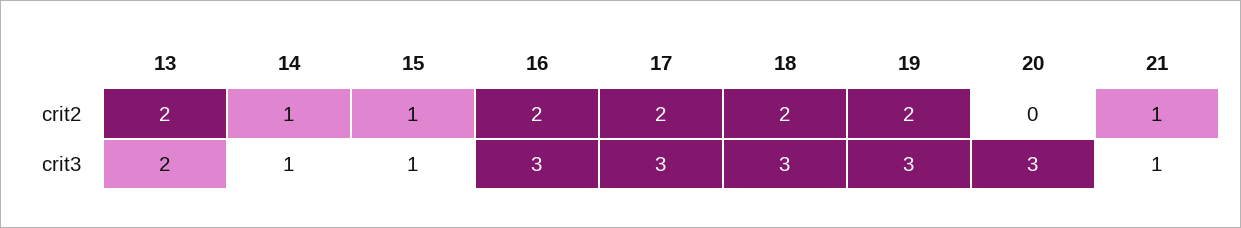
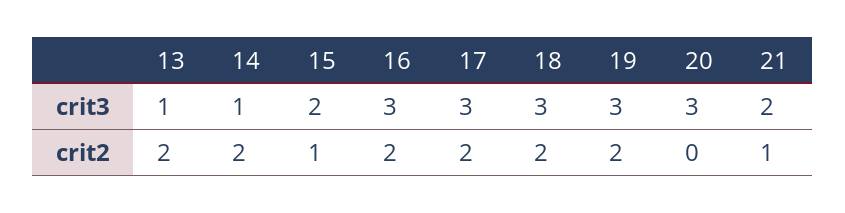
  {
    "13": {
      "crit2": 2,
-     "crit3": 2
+     "crit3": 1
    },
    "14": {
-     "crit2": 1,
+     "crit2": 2,
      "crit3": 1
    },
    "15": {
      "crit2": 1,
-     "crit3": 1
+     "crit3": 2
    },
    "16": {
      "crit2": 2,
      "crit3": 3
    },
    "17": {
      "crit2": 2,
      "crit3": 3
    },
    "18": {
      "crit2": 2,
      "crit3": 3
    },
    "19": {
      "crit2": 2,
      "crit3": 3
    },
    "20": {
      "crit2": 0,
      "crit3": 3
    },
    "21": {
      "crit2": 1,
-     "crit3": 1
+     "crit3": 2
    }
  }

